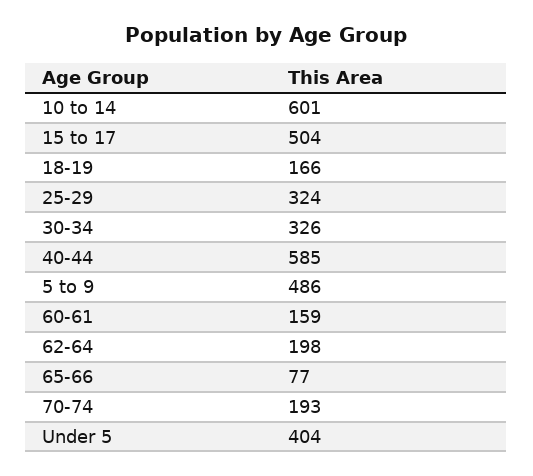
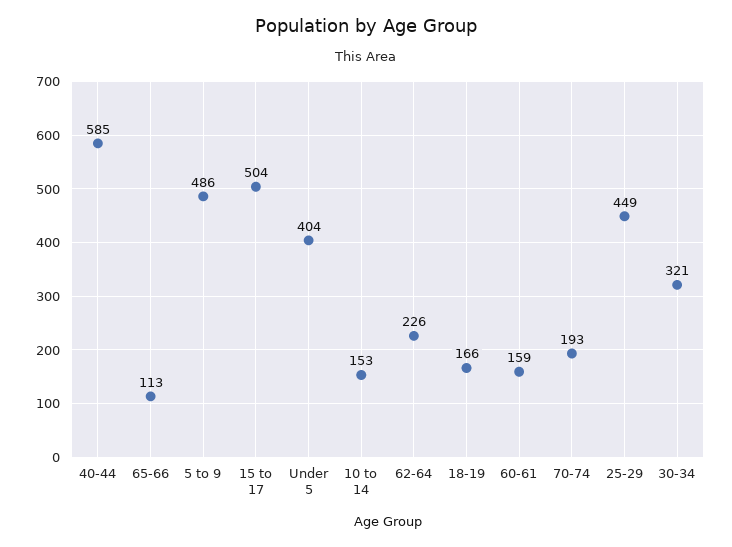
  {
-   "10 to 14": 601,
+   "10 to 14": 153,
    "15 to 17": 504,
    "18-19": 166,
-   "25-29": 324,
+   "25-29": 449,
-   "30-34": 326,
+   "30-34": 321,
    "40-44": 585,
    "5 to 9": 486,
    "60-61": 159,
-   "62-64": 198,
+   "62-64": 226,
-   "65-66": 77,
+   "65-66": 113,
    "70-74": 193,
    "Under 5": 404
  }

